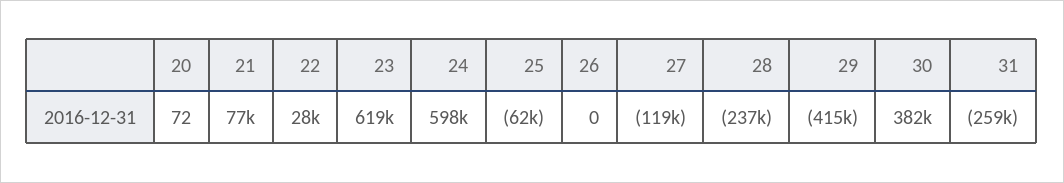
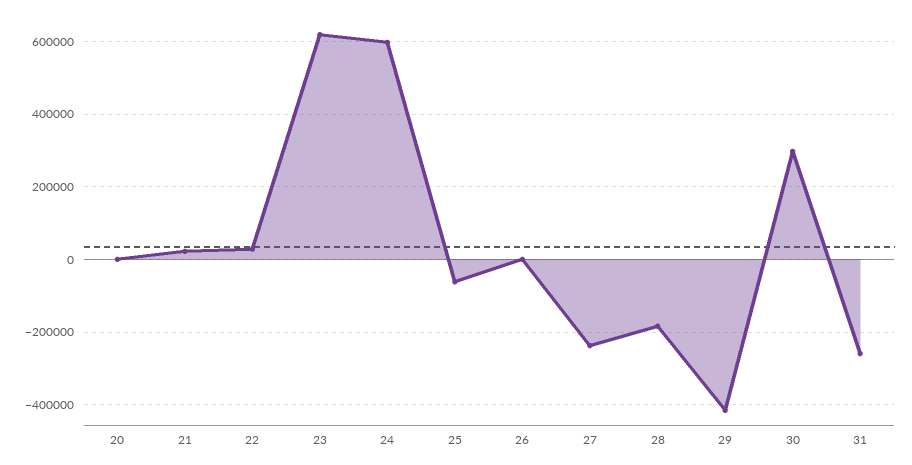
  {
    "20": 72,
-   "21": 77000,
+   "21": 20000,
    "22": 28000,
    "23": 619000,
    "24": 598000,
    "25": -62000,
    "26": 0,
-   "27": -119000,
+   "27": -240000,
-   "28": -237000,
+   "28": -180000,
    "29": -415000,
-   "30": 382000,
+   "30": 300000,
    "31": -259000
  }

